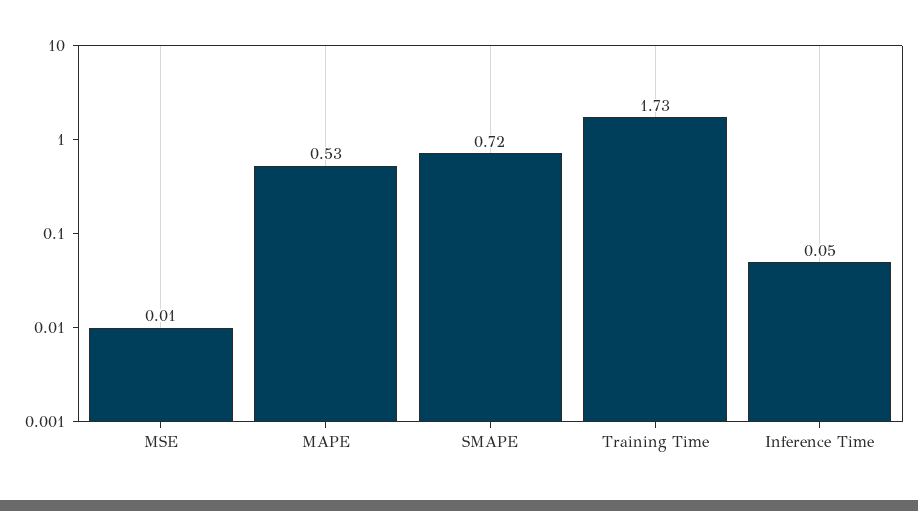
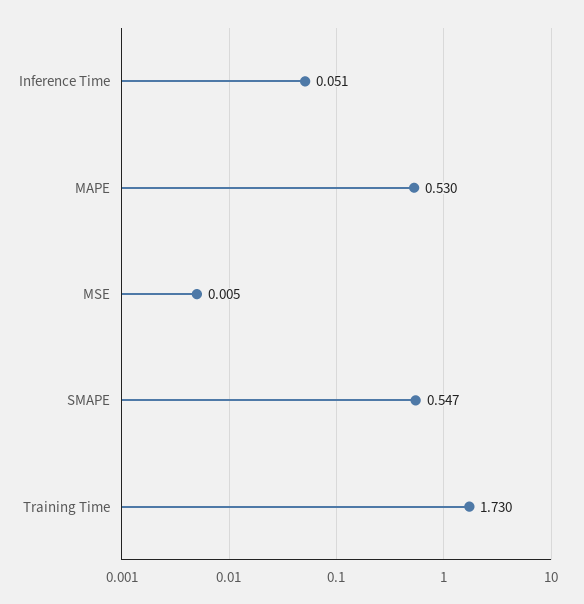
  {
    "MSE": 0.005,
    "MAPE": 0.53,
-   "SMAPE": 0.72,
+   "SMAPE": 0.547,
    "Training Time": 1.73,
    "Inference Time": 0.051
  }

